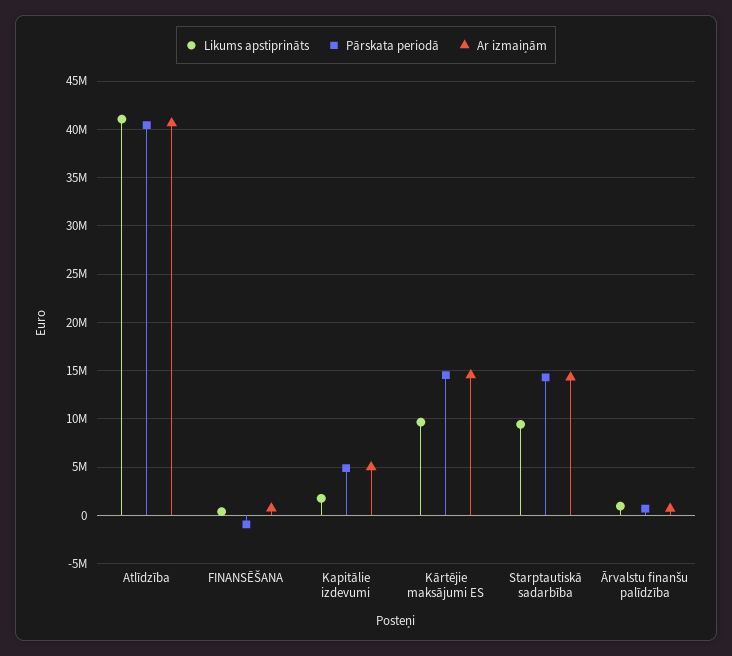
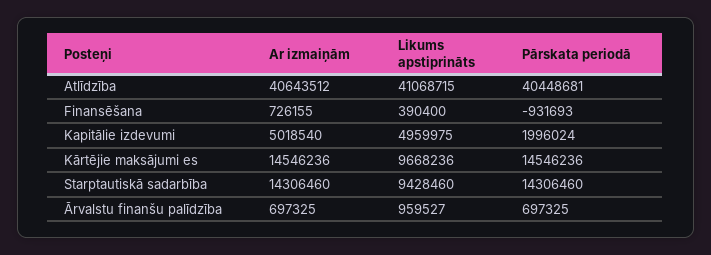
  {
    "Likums apstiprināts": {
      "Atlīdzība": 41068715,
      "FINANSĒŠANA": 390400,
-     "Kapitālie izdevumi": 2000000,
+     "Kapitālie izdevumi": 4959975,
      "Kārtējie maksājumi ES": 9668236,
      "Starptautiskā sadarbība": 9428460,
      "Ārvalstu finanšu palīdzība": 959527
    },
    "Pārskata periodā": {
      "Atlīdzība": 40448681,
      "FINANSĒŠANA": -931693,
-     "Kapitālie izdevumi": 5000000,
+     "Kapitālie izdevumi": 1996024,
      "Kārtējie maksājumi ES": 14546236,
      "Starptautiskā sadarbība": 14306460,
      "Ārvalstu finanšu palīdzība": 697325
    },
    "Ar izmaiņām": {
      "Atlīdzība": 40643512,
      "FINANSĒŠANA": 726155,
      "Kapitālie izdevumi": 5018540,
      "Kārtējie maksājumi ES": 14546236,
      "Starptautiskā sadarbība": 14306460,
      "Ārvalstu finanšu palīdzība": 697325
    }
  }

